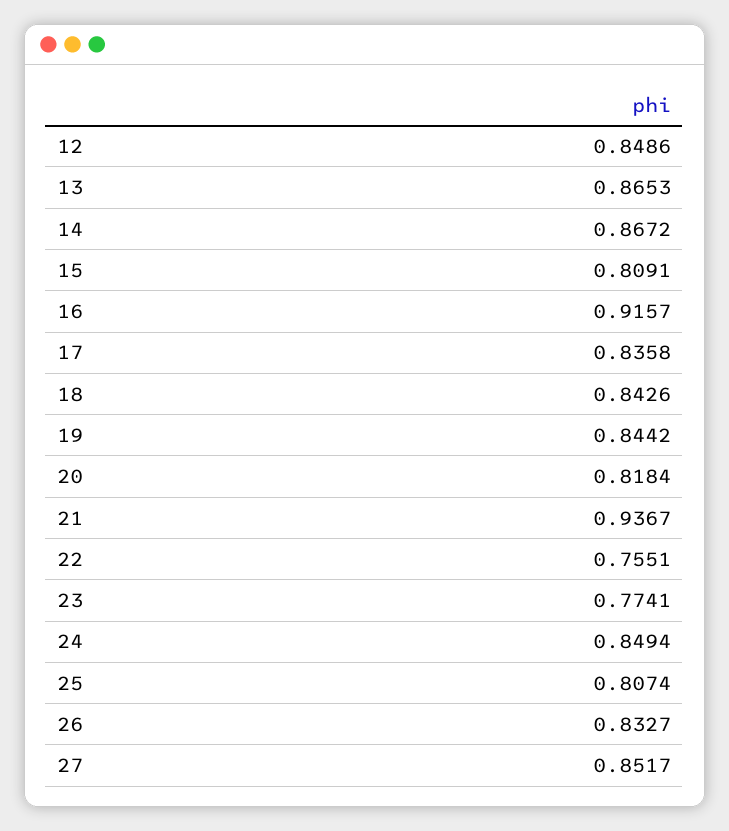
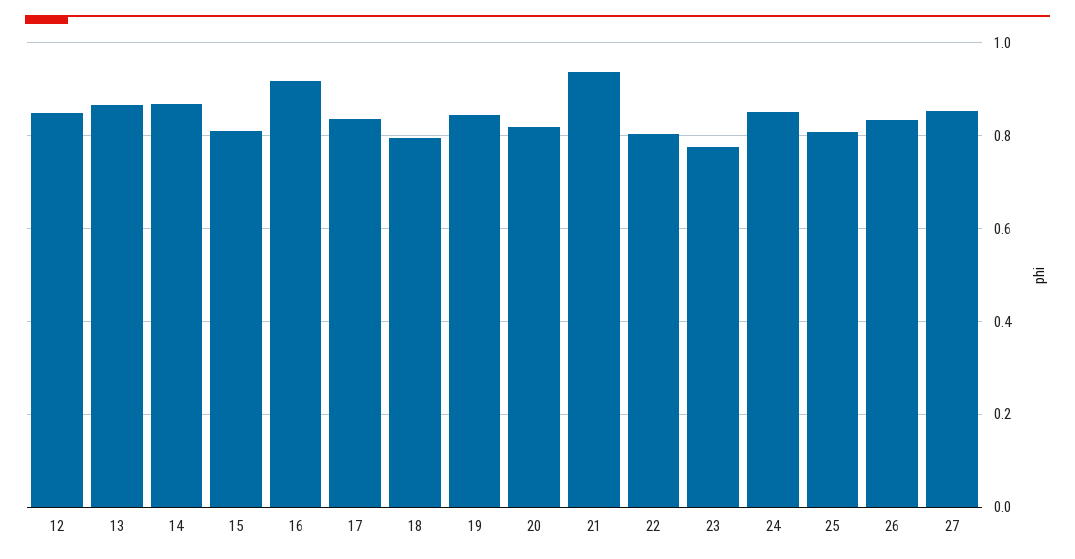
  {
    "12": 0.8486,
    "13": 0.8653,
    "14": 0.8672,
    "15": 0.8091,
    "16": 0.9157,
    "17": 0.8358,
-   "18": 0.8426,
+   "18": 0.8,
    "19": 0.8442,
    "20": 0.8184,
    "21": 0.9367,
-   "22": 0.7551,
+   "22": 0.8,
    "23": 0.7741,
    "24": 0.8494,
    "25": 0.8074,
    "26": 0.8327,
    "27": 0.8517
  }

